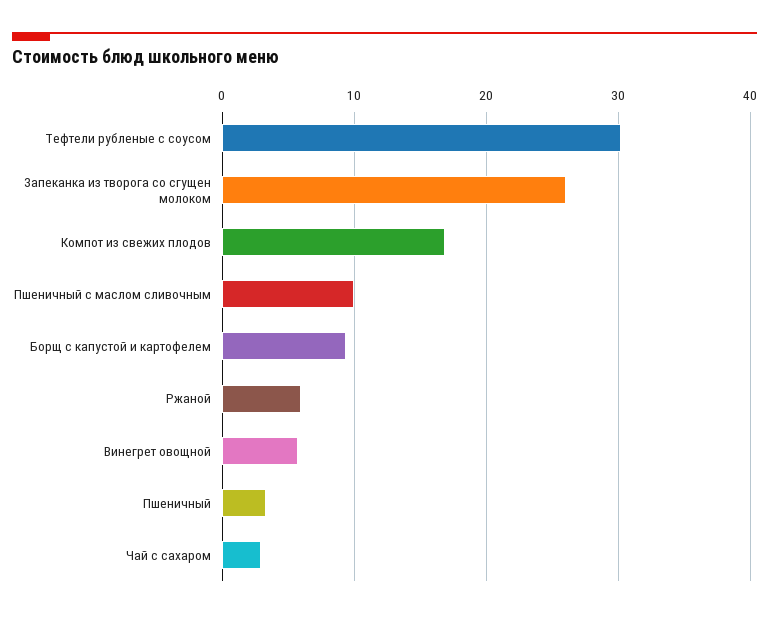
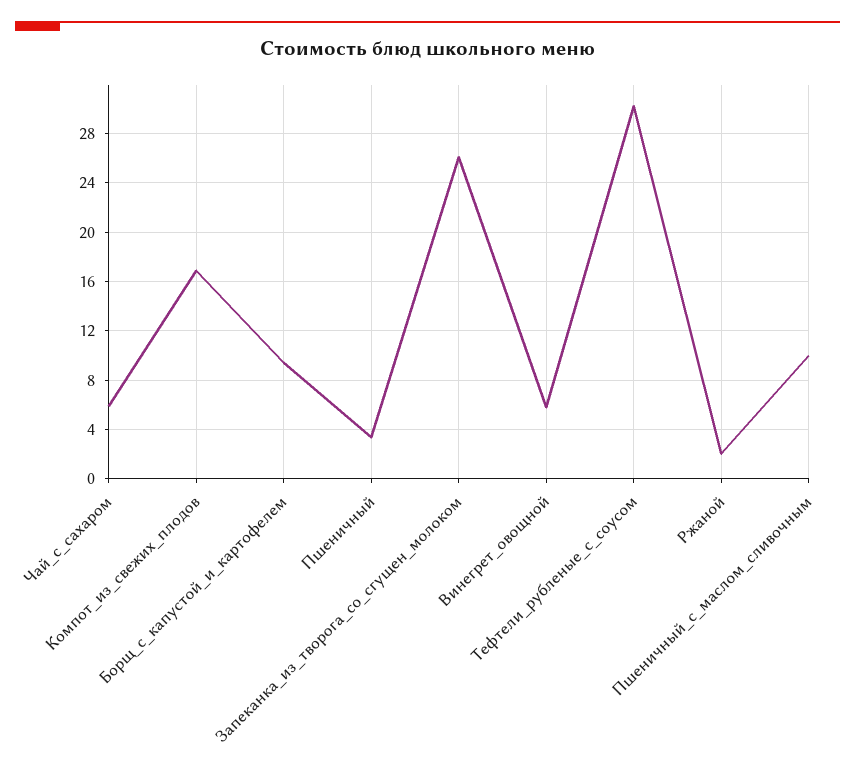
  {
    "Тефтели рубленые с соусом": 30,
    "Запеканка из творога со сгущен молоком": 26,
    "Компот из свежих плодов": 17,
    "Пшеничный с маслом сливочным": 10,
    "Борщ с капустой и картофелем": 9.5,
-   "Ржаной": 6,
+   "Ржаной": 2,
    "Винегрет овощной": 6,
    "Пшеничный": 3.5,
-   "Чай с сахаром": 3
+   "Чай с сахаром": 6
  }

